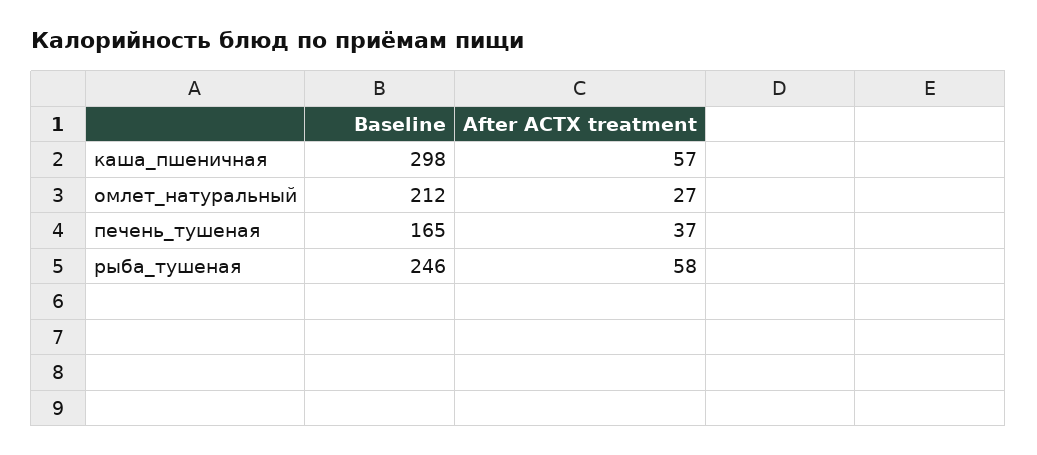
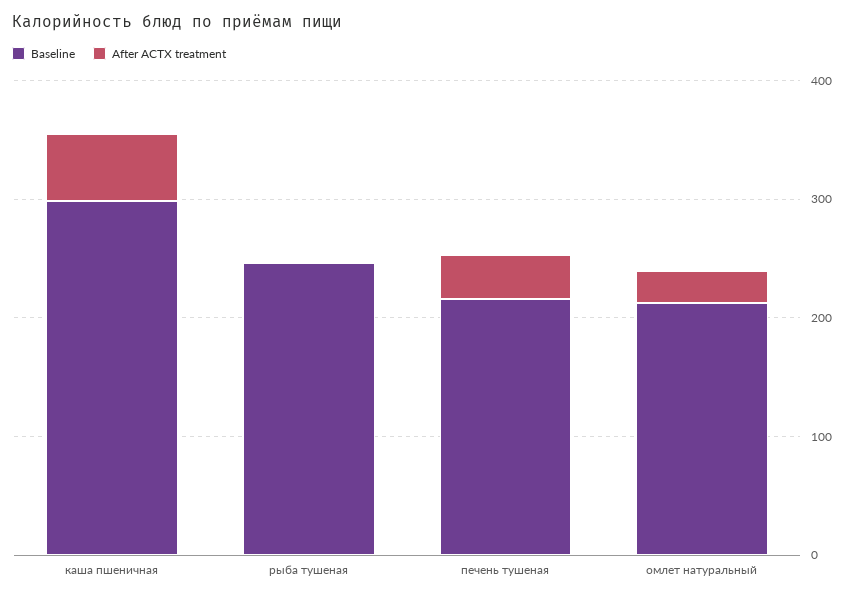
  {
    "Baseline": {
      "каша_пшеничная": 298,
      "омлет_натуральный": 212,
-     "печень_тушеная": 165,
+     "печень_тушеная": 220,
      "рыба_тушеная": 246
    },
    "After ACTX treatment": {
      "каша_пшеничная": 57,
      "омлет_натуральный": 27,
      "печень_тушеная": 37,
-     "рыба_тушеная": 58
+     "рыба_тушеная": 0
    }
  }

